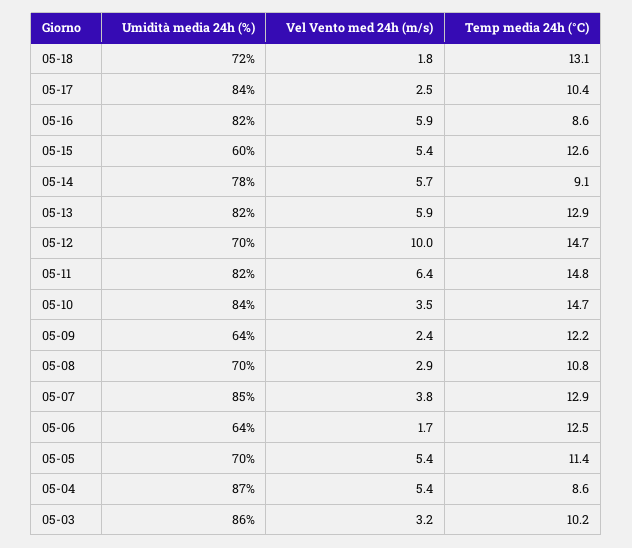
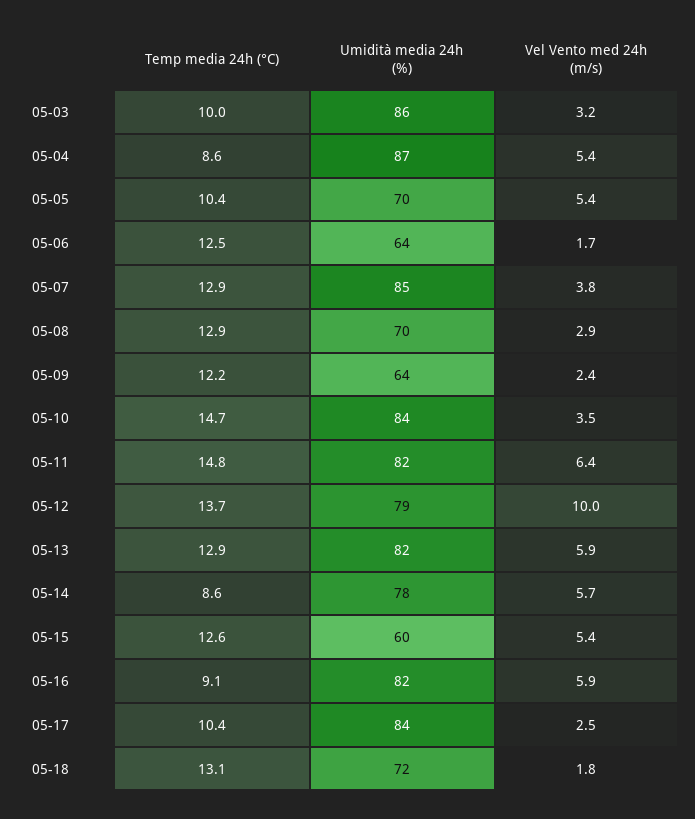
  {
    "Umidità media 24h (%)": {
      "05-18": 72,
      "05-17": 84,
      "05-16": 82,
      "05-15": 60,
      "05-14": 78,
      "05-13": 82,
-     "05-12": 70,
+     "05-12": 79,
      "05-11": 82,
      "05-10": 84,
      "05-09": 64,
      "05-08": 70,
      "05-07": 85,
      "05-06": 64,
      "05-05": 70,
      "05-04": 87,
      "05-03": 86
    },
    "Vel Vento med 24h (m/s)": {
      "05-18": 1.8,
      "05-17": 2.5,
      "05-16": 5.9,
      "05-15": 5.4,
      "05-14": 5.7,
      "05-13": 5.9,
      "05-12": 10,
      "05-11": 6.4,
      "05-10": 3.5,
      "05-09": 2.4,
      "05-08": 2.9,
      "05-07": 3.8,
      "05-06": 1.7,
      "05-05": 5.4,
      "05-04": 5.4,
      "05-03": 3.2
    },
    "Temp media 24h (°C)": {
      "05-18": 13.1,
      "05-17": 10.4,
-     "05-16": 8.6,
+     "05-16": 9.1,
      "05-15": 12.6,
-     "05-14": 9.1,
+     "05-14": 8.6,
      "05-13": 12.9,
-     "05-12": 14.7,
+     "05-12": 13.7,
      "05-11": 14.8,
      "05-10": 14.7,
      "05-09": 12.2,
-     "05-08": 10.8,
+     "05-08": 12.9,
      "05-07": 12.9,
      "05-06": 12.5,
-     "05-05": 11.4,
+     "05-05": 10.4,
      "05-04": 8.6,
-     "05-03": 10.2
+     "05-03": 10
    }
  }

